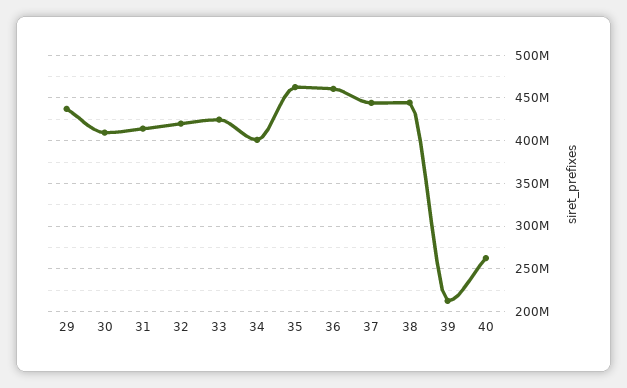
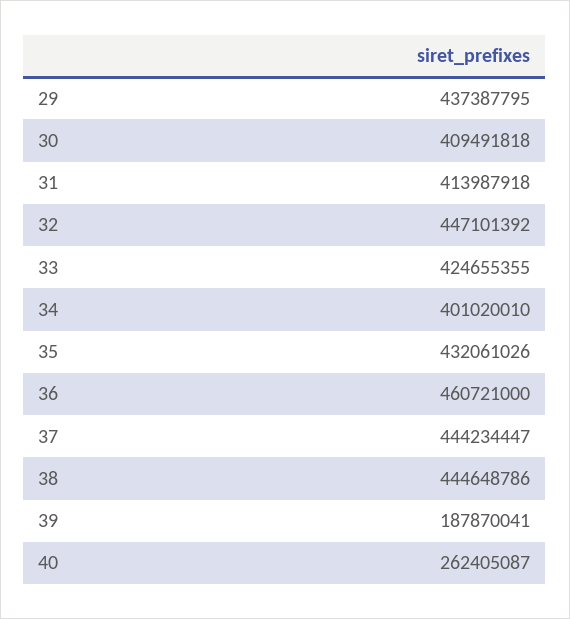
  {
    "29": 437387795,
    "30": 409491818,
    "31": 413987918,
-   "32": 420000000,
+   "32": 447101392,
    "33": 424655355,
    "34": 401020010,
-   "35": 460000000,
+   "35": 432061026,
    "36": 460721000,
    "37": 444234447,
    "38": 444648786,
-   "39": 210000000,
+   "39": 187870041,
    "40": 262405087
  }

